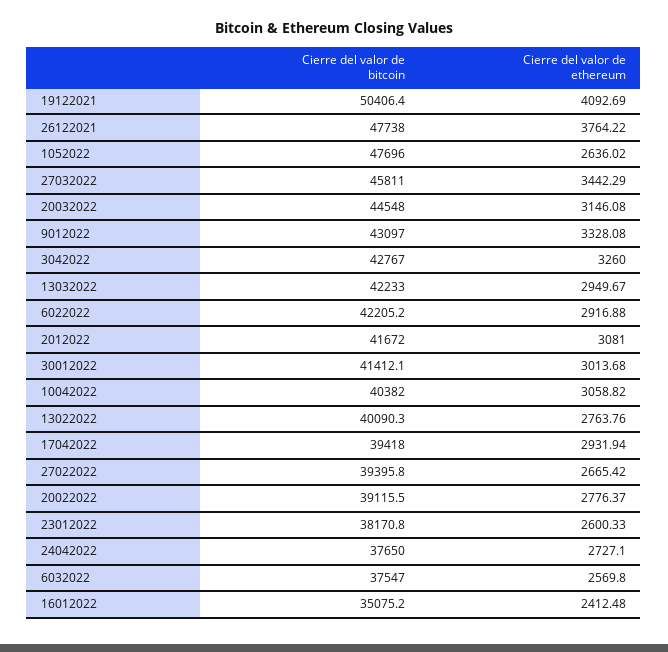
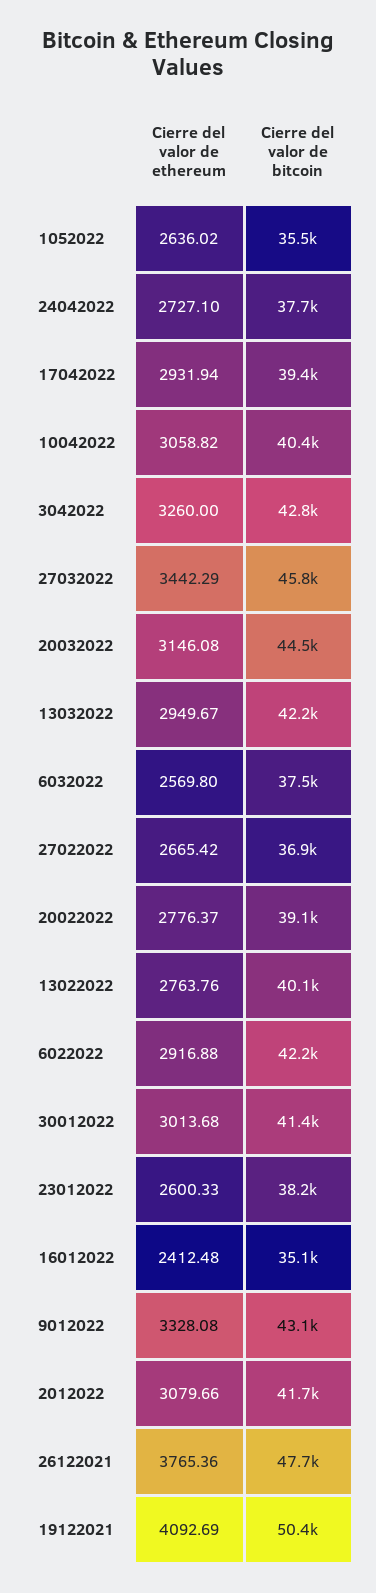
  {
    "Cierre del valor de bitcoin": {
      "19122021": 50406.4,
      "26122021": 47738,
-     "1052022": 47696,
+     "1052022": 35500,
      "27032022": 45811,
      "20032022": 44548,
      "9012022": 43097,
      "3042022": 42767,
      "13032022": 42233,
      "6022022": 42205.2,
      "2012022": 41672,
      "30012022": 41412.1,
      "10042022": 40382,
      "13022022": 40090.3,
      "17042022": 39418,
-     "27022022": 39395.8,
+     "27022022": 36900,
      "20022022": 39115.5,
      "23012022": 38170.8,
      "24042022": 37650,
      "6032022": 37547,
      "16012022": 35075.2
    },
    "Cierre del valor de ethereum": {
      "19122021": 4092.69,
-     "26122021": 3764.22,
+     "26122021": 3765.36,
      "1052022": 2636.02,
      "27032022": 3442.29,
      "20032022": 3146.08,
      "9012022": 3328.08,
      "3042022": 3260,
      "13032022": 2949.67,
      "6022022": 2916.88,
-     "2012022": 3081,
+     "2012022": 3079.66,
      "30012022": 3013.68,
      "10042022": 3058.82,
      "13022022": 2763.76,
      "17042022": 2931.94,
      "27022022": 2665.42,
      "20022022": 2776.37,
      "23012022": 2600.33,
      "24042022": 2727.1,
      "6032022": 2569.8,
      "16012022": 2412.48
    }
  }

